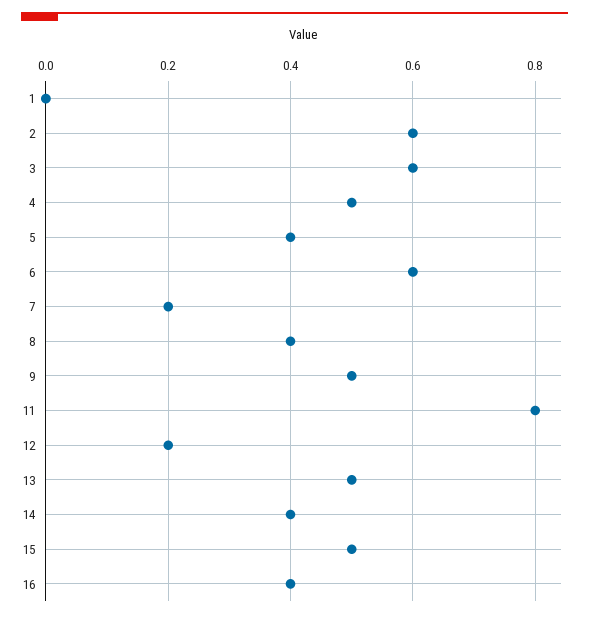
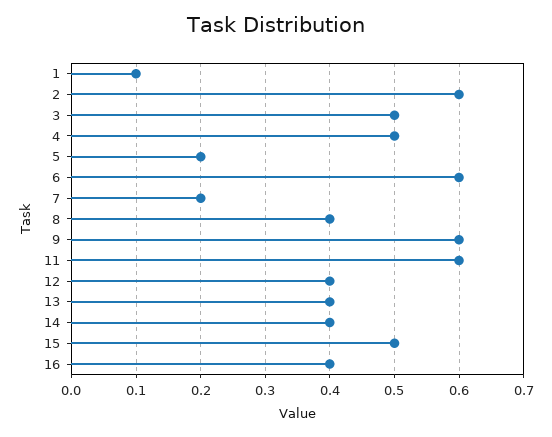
  {
-   "1": 0,
+   "1": 0.1,
    "2": 0.6,
-   "3": 0.6,
+   "3": 0.5,
    "4": 0.5,
-   "5": 0.4,
+   "5": 0.2,
    "6": 0.6,
    "7": 0.2,
    "8": 0.4,
-   "9": 0.5,
+   "9": 0.6,
-   "11": 0.8,
+   "11": 0.6,
-   "12": 0.2,
+   "12": 0.4,
-   "13": 0.5,
+   "13": 0.4,
    "14": 0.4,
    "15": 0.5,
    "16": 0.4
  }

